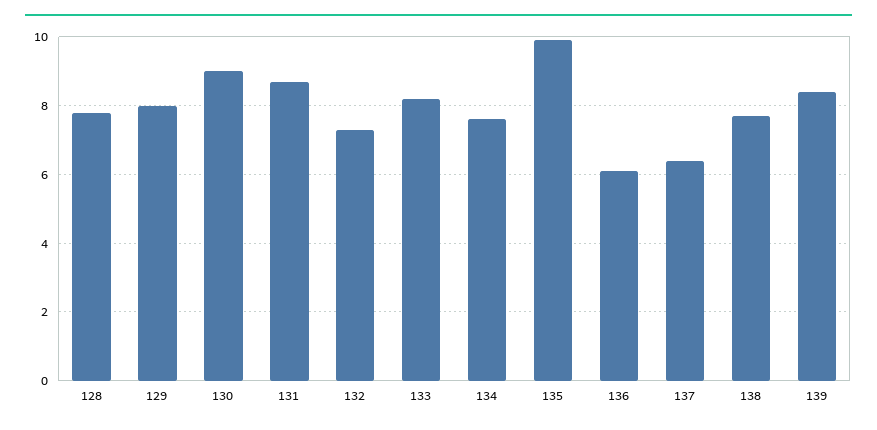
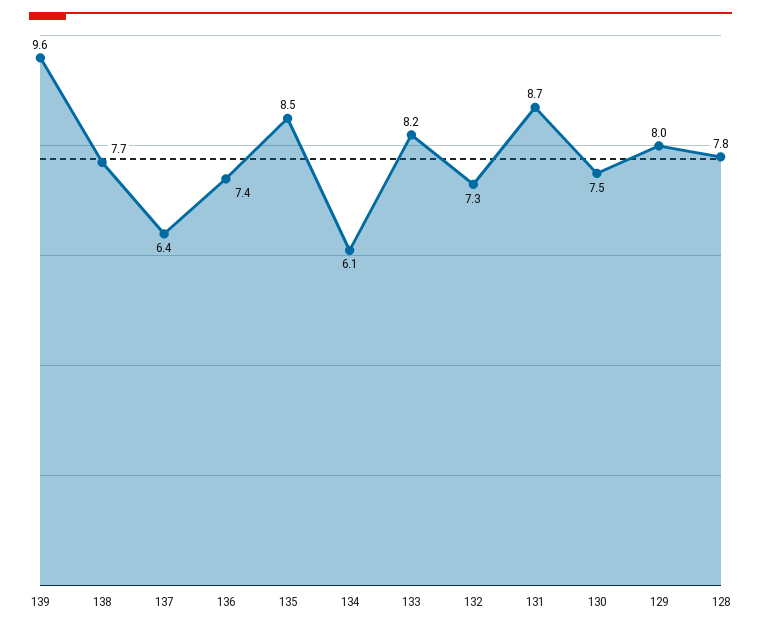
  {
    "128": 7.8,
    "129": 8,
-   "130": 9,
+   "130": 7.5,
    "131": 8.7,
    "132": 7.3,
    "133": 8.2,
-   "134": 7.5,
+   "134": 6.1,
-   "135": 10,
+   "135": 8.5,
-   "136": 6,
+   "136": 7.4,
    "137": 6.4,
    "138": 7.7,
-   "139": 8.5
+   "139": 9.6
  }

